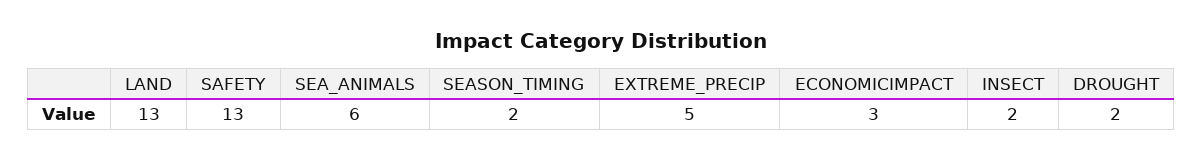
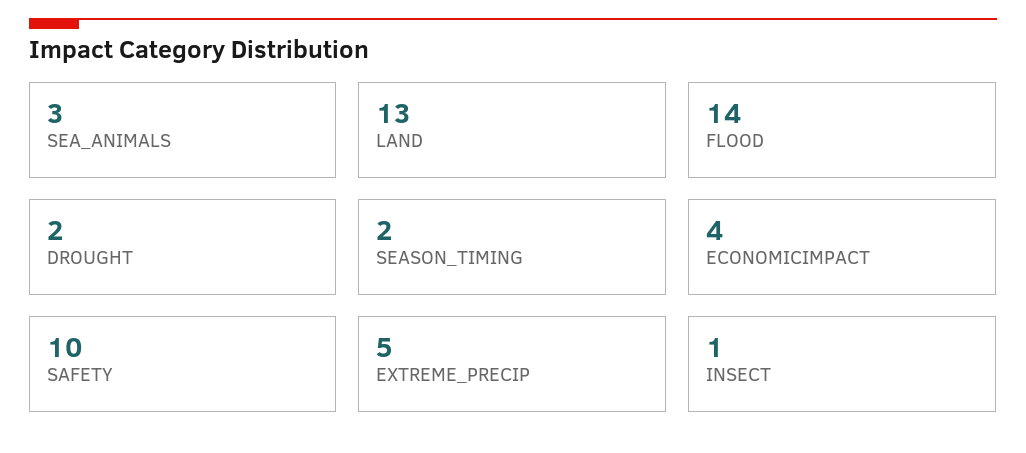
  {
    "LAND": 13,
-   "SAFETY": 13,
+   "SAFETY": 10,
-   "SEA_ANIMALS": 6,
+   "SEA_ANIMALS": 3,
    "SEASON_TIMING": 2,
    "EXTREME_PRECIP": 5,
-   "ECONOMICIMPACT": 3,
+   "ECONOMICIMPACT": 4,
-   "INSECT": 2,
+   "INSECT": 1,
-   "DROUGHT": 2
+   "DROUGHT": 2,
+   "FLOOD": 14
  }

